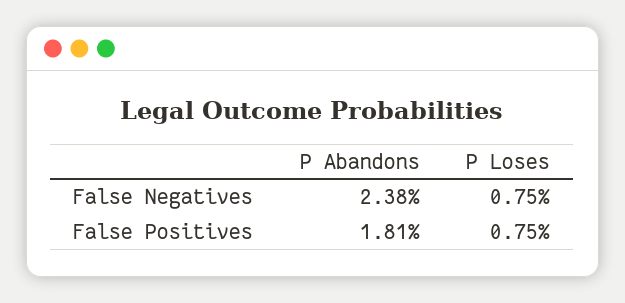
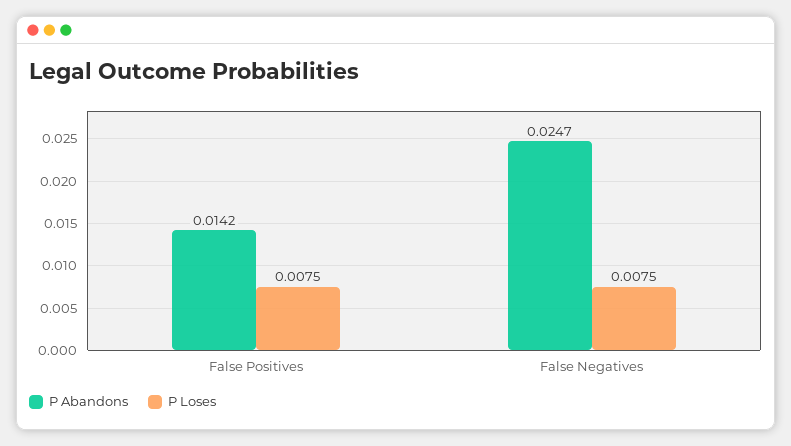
  {
    "P Abandons": {
-     "False Negatives": 0.0238,
+     "False Negatives": 0.0247,
-     "False Positives": 0.0181
+     "False Positives": 0.0142
    },
    "P Loses": {
      "False Negatives": 0.0075,
      "False Positives": 0.0075
    }
  }

